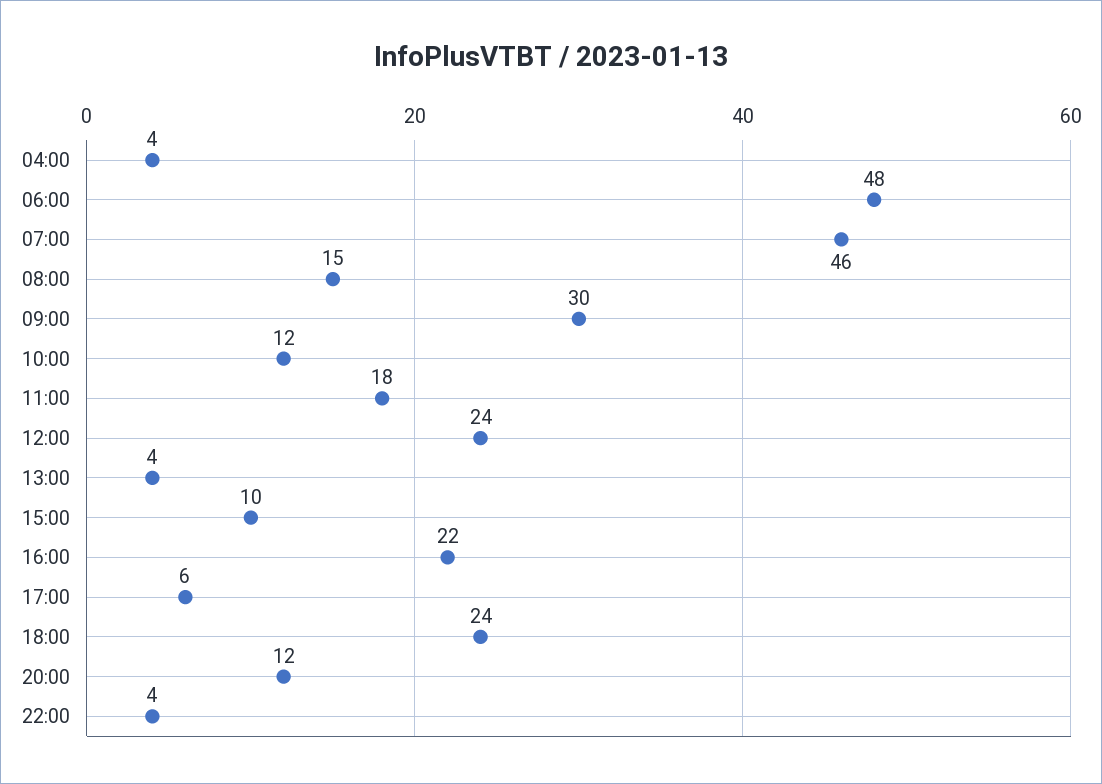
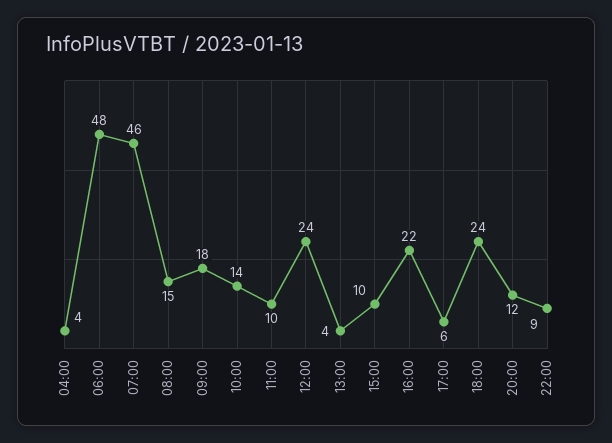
  {
    "04:00": 4,
    "06:00": 48,
    "07:00": 46,
    "08:00": 15,
-   "09:00": 30,
+   "09:00": 18,
-   "10:00": 12,
+   "10:00": 14,
-   "11:00": 18,
+   "11:00": 10,
    "12:00": 24,
    "13:00": 4,
    "15:00": 10,
    "16:00": 22,
    "17:00": 6,
    "18:00": 24,
    "20:00": 12,
-   "22:00": 4
+   "22:00": 9
  }

